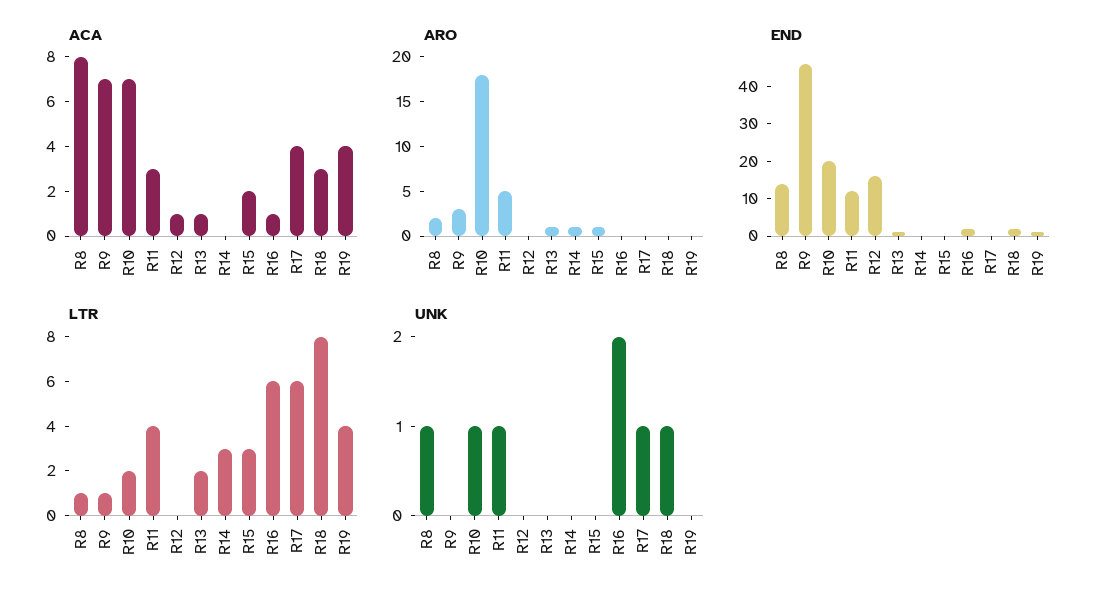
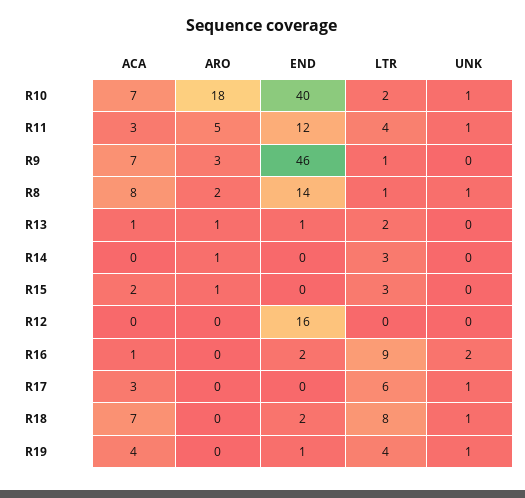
  {
    "ACA": {
      "R8": 8,
      "R9": 7,
      "R10": 7,
      "R11": 3,
-     "R12": 1,
+     "R12": 0,
      "R13": 1,
      "R14": 0,
      "R15": 2,
      "R16": 1,
-     "R17": 4,
+     "R17": 3,
-     "R18": 3,
+     "R18": 7,
      "R19": 4
    },
    "ARO": {
      "R8": 2,
      "R9": 3,
      "R10": 18,
      "R11": 5,
      "R12": 0,
      "R13": 1,
      "R14": 1,
      "R15": 1,
      "R16": 0,
      "R17": 0,
      "R18": 0,
      "R19": 0
    },
    "END": {
      "R8": 14,
      "R9": 46,
-     "R10": 20,
+     "R10": 40,
      "R11": 12,
      "R12": 16,
      "R13": 1,
      "R14": 0,
      "R15": 0,
      "R16": 2,
      "R17": 0,
      "R18": 2,
      "R19": 1
    },
    "LTR": {
      "R8": 1,
      "R9": 1,
      "R10": 2,
      "R11": 4,
      "R12": 0,
      "R13": 2,
      "R14": 3,
      "R15": 3,
-     "R16": 6,
+     "R16": 9,
      "R17": 6,
      "R18": 8,
      "R19": 4
    },
    "UNK": {
      "R8": 1,
      "R9": 0,
      "R10": 1,
      "R11": 1,
      "R12": 0,
      "R13": 0,
      "R14": 0,
      "R15": 0,
      "R16": 2,
      "R17": 1,
      "R18": 1,
-     "R19": 0
+     "R19": 1
    }
  }

